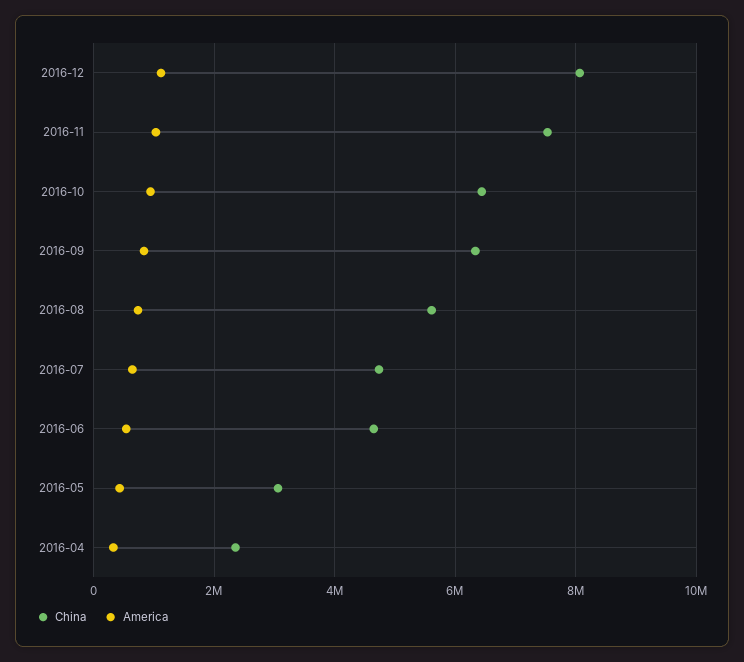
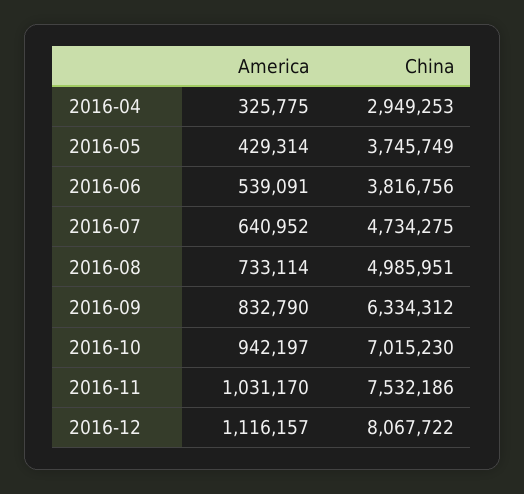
  {
    "China": {
      "2016-12": 8067722,
      "2016-11": 7532186,
-     "2016-10": 6400000,
+     "2016-10": 7015230,
      "2016-09": 6334312,
-     "2016-08": 5600000,
+     "2016-08": 4985951,
      "2016-07": 4734275,
-     "2016-06": 4600000,
+     "2016-06": 3816756,
-     "2016-05": 3000000,
+     "2016-05": 3745749,
-     "2016-04": 2400000
+     "2016-04": 2949253
    },
    "America": {
      "2016-12": 1116157,
      "2016-11": 1031170,
      "2016-10": 942197,
      "2016-09": 832790,
      "2016-08": 733114,
      "2016-07": 640952,
      "2016-06": 539091,
      "2016-05": 429314,
      "2016-04": 325775
    }
  }

